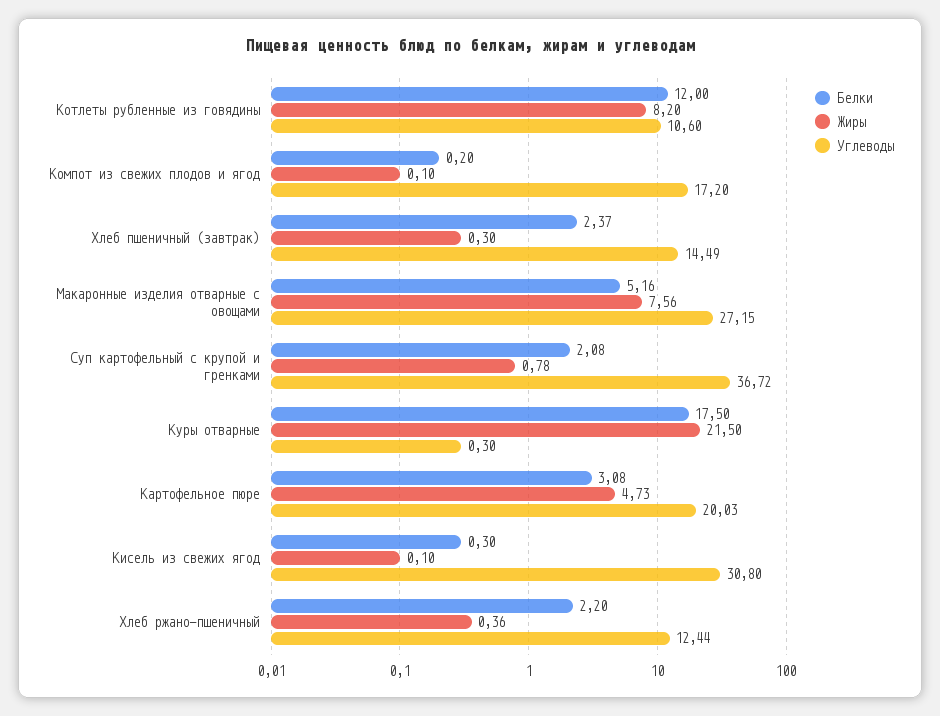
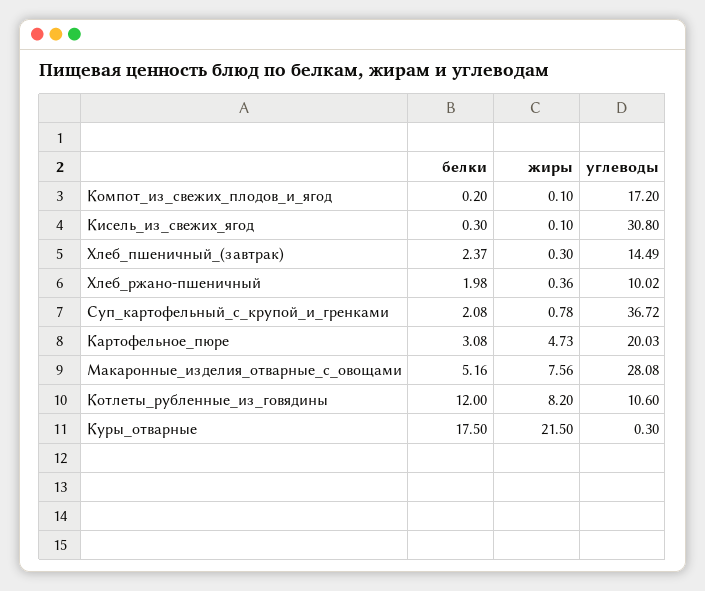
  {
    "Белки": {
      "Котлеты рубленные из говядины": 12,
      "Компот из свежих плодов и ягод": 0.2,
      "Хлеб пшеничный (завтрак)": 2.37,
      "Макаронные изделия отварные с овощами": 5.16,
      "Суп картофельный с крупой и гренками": 2.08,
      "Куры отварные": 17.5,
      "Картофельное пюре": 3.08,
      "Кисель из свежих ягод": 0.3,
-     "Хлеб ржано-пшеничный": 2.2
+     "Хлеб ржано-пшеничный": 1.98
    },
    "Жиры": {
      "Котлеты рубленные из говядины": 8.2,
      "Компот из свежих плодов и ягод": 0.1,
      "Хлеб пшеничный (завтрак)": 0.3,
      "Макаронные изделия отварные с овощами": 7.56,
      "Суп картофельный с крупой и гренками": 0.78,
      "Куры отварные": 21.5,
      "Картофельное пюре": 4.73,
      "Кисель из свежих ягод": 0.1,
      "Хлеб ржано-пшеничный": 0.36
    },
    "Углеводы": {
      "Котлеты рубленные из говядины": 10.6,
      "Компот из свежих плодов и ягод": 17.2,
      "Хлеб пшеничный (завтрак)": 14.49,
-     "Макаронные изделия отварные с овощами": 27.15,
+     "Макаронные изделия отварные с овощами": 28.08,
      "Суп картофельный с крупой и гренками": 36.72,
      "Куры отварные": 0.3,
      "Картофельное пюре": 20.03,
      "Кисель из свежих ягод": 30.8,
-     "Хлеб ржано-пшеничный": 12.44
+     "Хлеб ржано-пшеничный": 10.02
    }
  }

